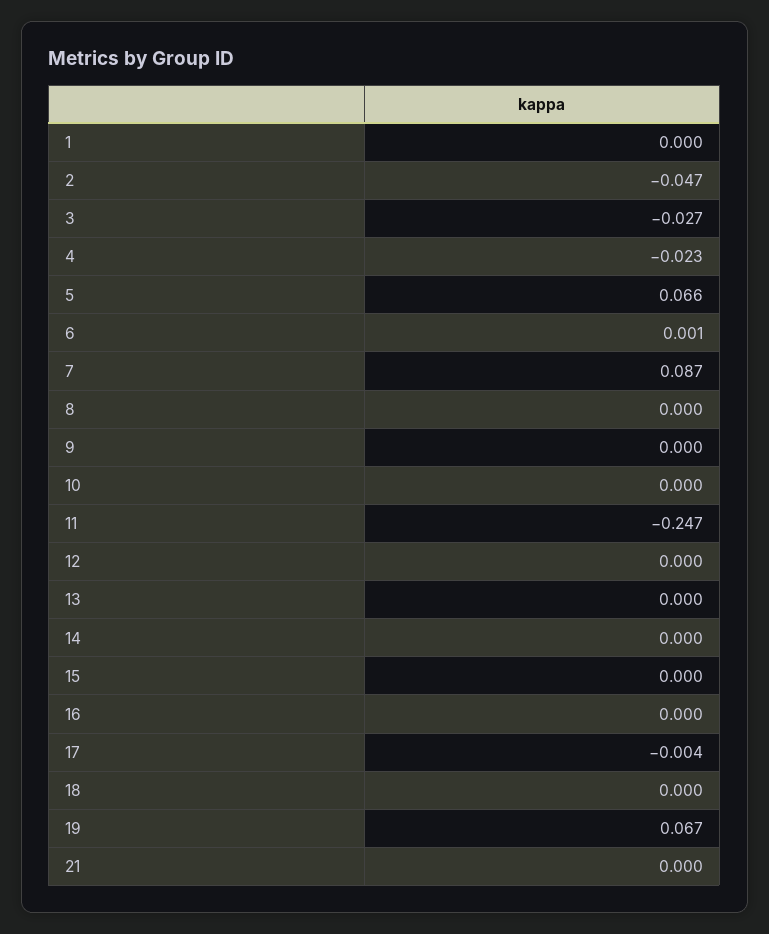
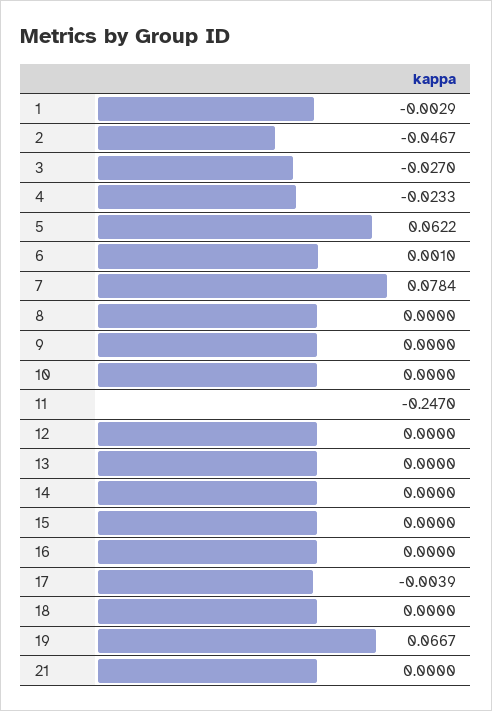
  {
-   "1": 0,
+   "1": -0.0029,
    "2": -0.0467,
    "3": -0.027,
    "4": -0.0233,
-   "5": 0.066,
+   "5": 0.0622,
    "6": 0.001,
-   "7": 0.087,
+   "7": 0.0784,
    "8": 0,
    "9": 0,
    "10": 0,
    "11": -0.247,
    "12": 0,
    "13": 0,
    "14": 0,
    "15": 0,
    "16": 0,
    "17": -0.0039,
    "18": 0,
    "19": 0.0667,
    "21": 0
  }

